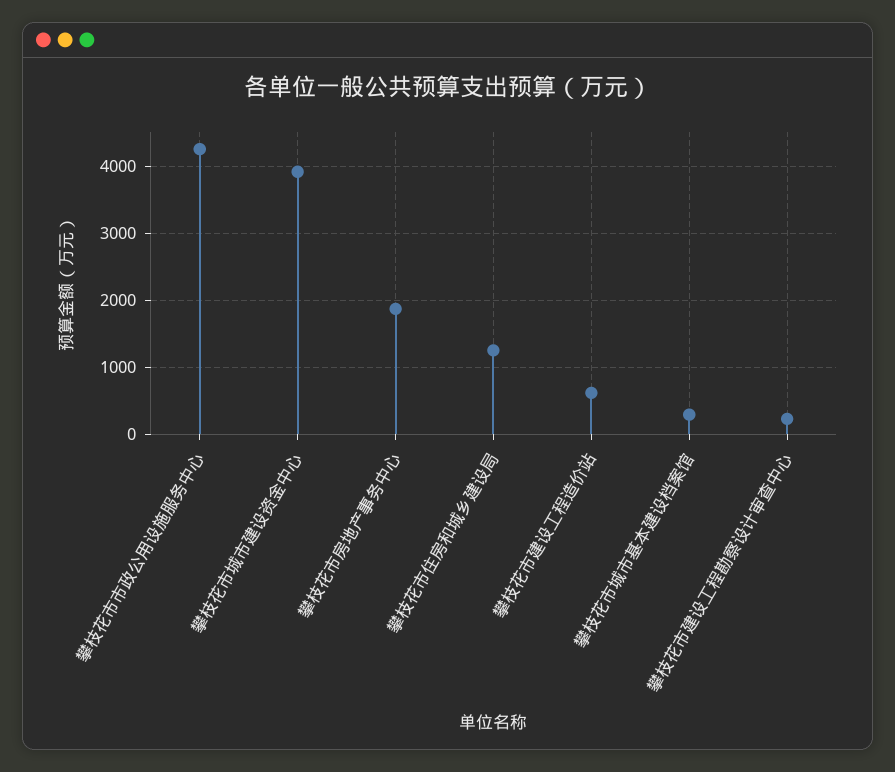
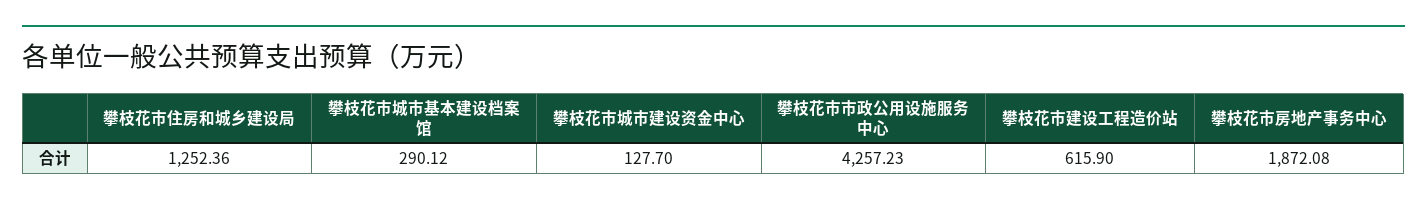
  {
    "攀枝花市市政公用设施服务中心": 4257.23,
-   "攀枝花市城市建设资金中心": 3900,
+   "攀枝花市城市建设资金中心": 127.7,
    "攀枝花市房地产事务中心": 1872.08,
    "攀枝花市住房和城乡建设局": 1252.36,
    "攀枝花市建设工程造价站": 615.9,
-   "攀枝花市城市基本建设档案馆": 290.12,
+   "攀枝花市城市基本建设档案馆": 290.12
-   "攀枝花市建设工程勘察设计审查中心": 200
  }

